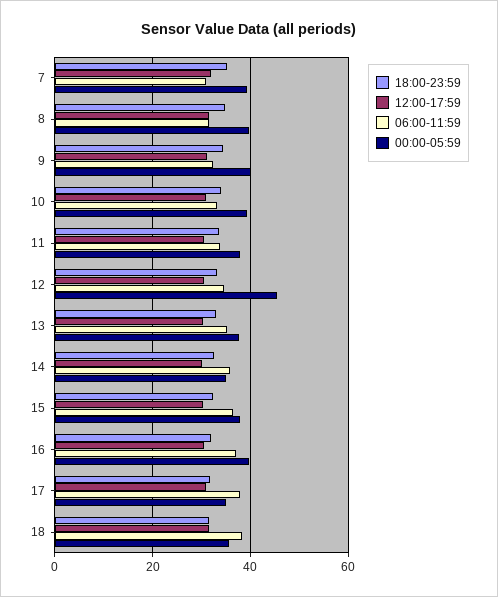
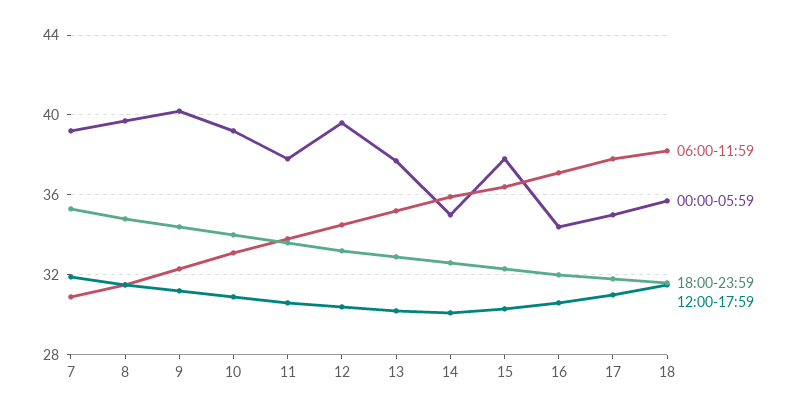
  {
    "18:00-23:59": {
      "7": 35.5,
      "8": 35,
      "9": 34.5,
      "10": 34,
      "11": 33.5,
      "12": 33,
      "13": 33,
      "14": 32.5,
      "15": 32.5,
      "16": 32,
      "17": 32,
      "18": 31.5
    },
    "12:00-17:59": {
      "7": 32,
      "8": 31.5,
      "9": 31,
      "10": 31,
      "11": 30.5,
      "12": 30.5,
      "13": 30,
      "14": 30,
      "15": 30.5,
      "16": 30.5,
      "17": 31,
      "18": 31.5
    },
    "06:00-11:59": {
      "7": 31,
      "8": 31.5,
      "9": 32.5,
      "10": 33,
      "11": 34,
      "12": 34.5,
      "13": 35,
      "14": 36,
      "15": 36.5,
      "16": 37,
      "17": 38,
      "18": 38
    },
    "00:00-05:59": {
      "7": 39,
      "8": 39.5,
      "9": 40,
      "10": 39,
      "11": 38,
-     "12": 46,
+     "12": 39.5,
      "13": 37.5,
      "14": 35,
      "15": 38,
-     "16": 40,
+     "16": 34.5,
      "17": 35,
      "18": 35.5
    }
  }

